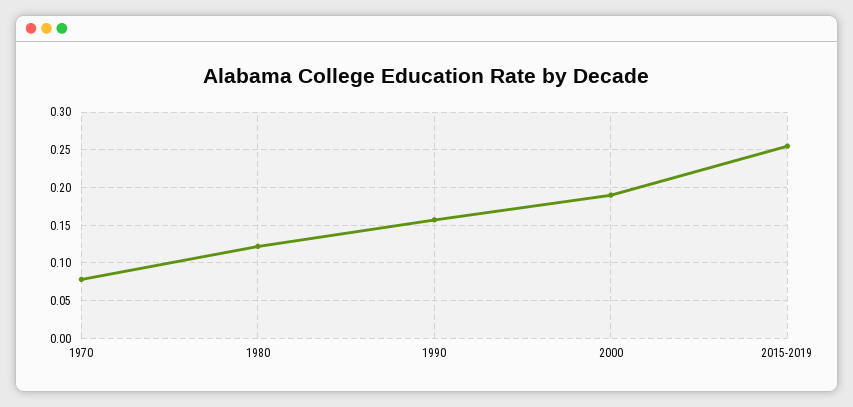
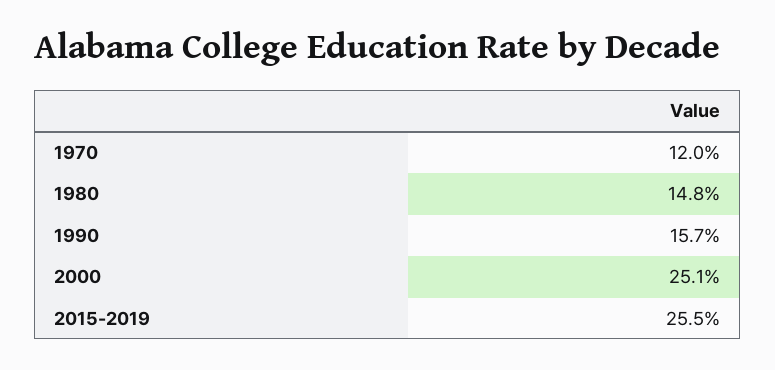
  {
-   "1970": 0.08,
+   "1970": 0.12,
-   "1980": 0.12,
+   "1980": 0.148,
    "1990": 0.157,
-   "2000": 0.19,
+   "2000": 0.251,
    "2015-2019": 0.255
  }

